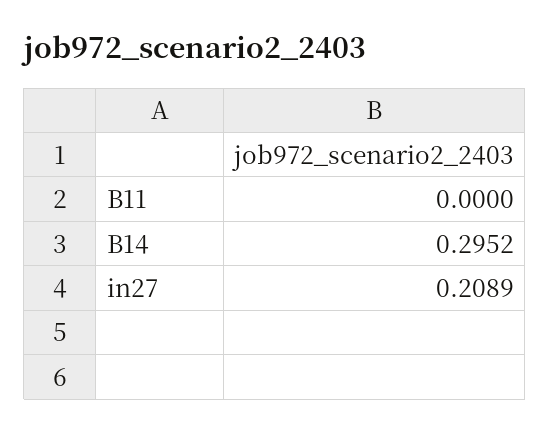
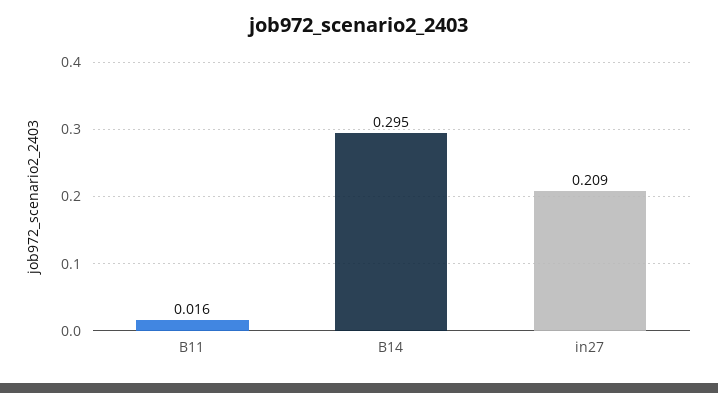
  {
-   "B11": 0,
+   "B11": 0.016,
    "B14": 0.2952,
    "in27": 0.2089
  }

